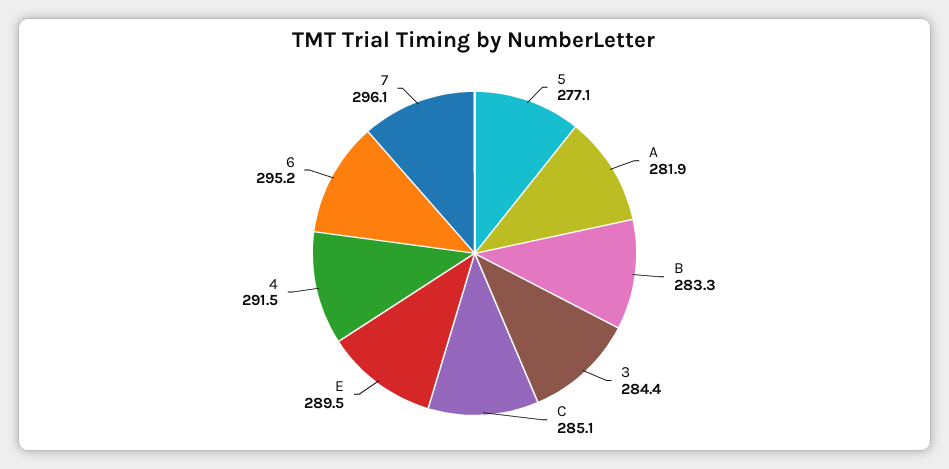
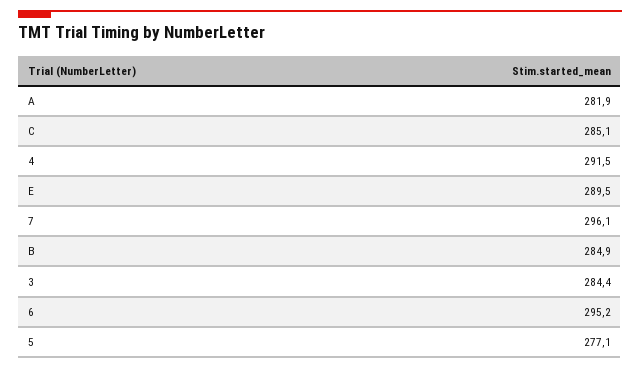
  {
    "5": 277.1,
    "A": 281.9,
-   "B": 283.3,
+   "B": 284.9,
    "3": 284.4,
    "C": 285.1,
    "E": 289.5,
    "4": 291.5,
    "6": 295.2,
    "7": 296.1
  }

